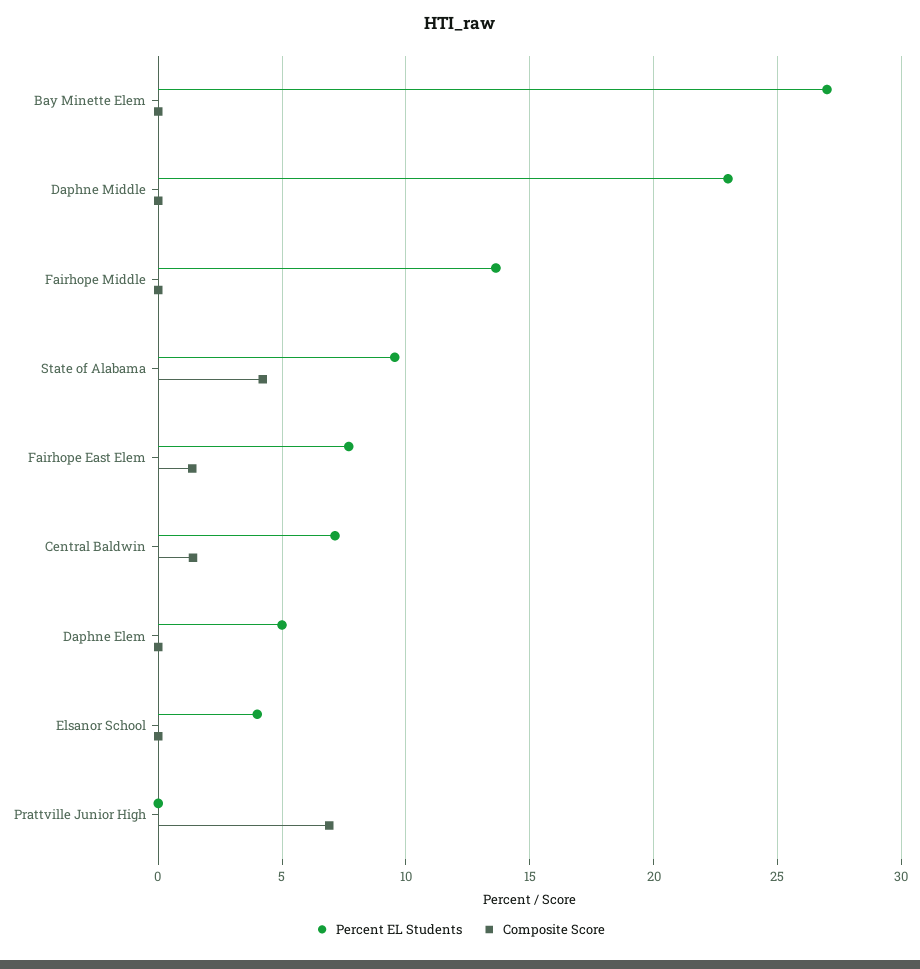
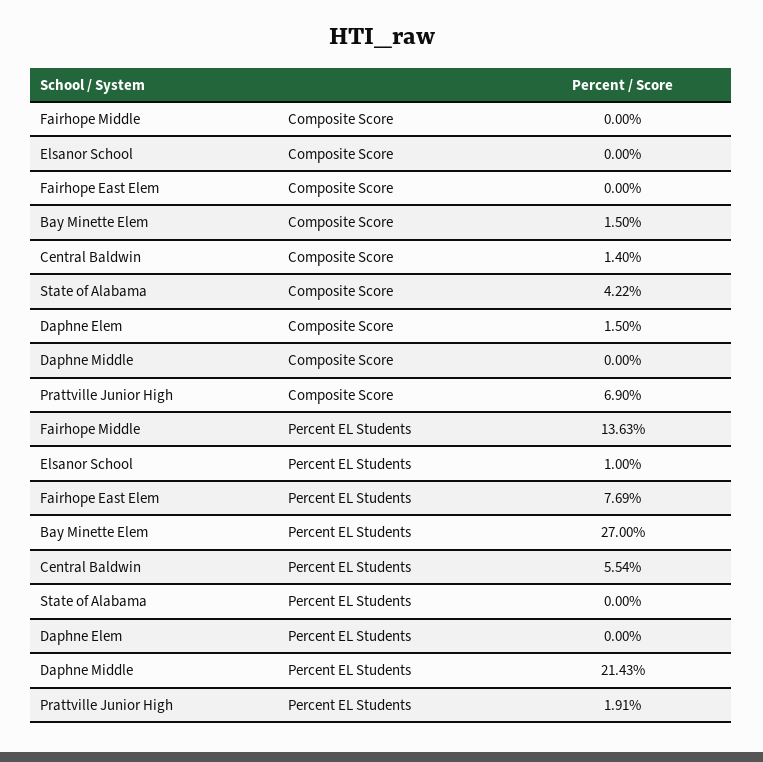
  {
    "Percent EL Students": {
      "Bay Minette Elem": 27,
-     "Daphne Middle": 23,
+     "Daphne Middle": 21.43,
      "Fairhope Middle": 13.63,
-     "State of Alabama": 9.5,
+     "State of Alabama": 0,
      "Fairhope East Elem": 7.69,
-     "Central Baldwin": 7,
+     "Central Baldwin": 5.54,
-     "Daphne Elem": 5,
+     "Daphne Elem": 0,
-     "Elsanor School": 4,
+     "Elsanor School": 1,
-     "Prattville Junior High": 0
+     "Prattville Junior High": 1.91
    },
    "Composite Score": {
-     "Bay Minette Elem": 0,
+     "Bay Minette Elem": 1.5,
      "Daphne Middle": 0,
      "Fairhope Middle": 0,
      "State of Alabama": 4.22,
-     "Fairhope East Elem": 1.5,
+     "Fairhope East Elem": 0,
      "Central Baldwin": 1.4,
-     "Daphne Elem": 0,
+     "Daphne Elem": 1.5,
      "Elsanor School": 0,
      "Prattville Junior High": 6.9
    }
  }

